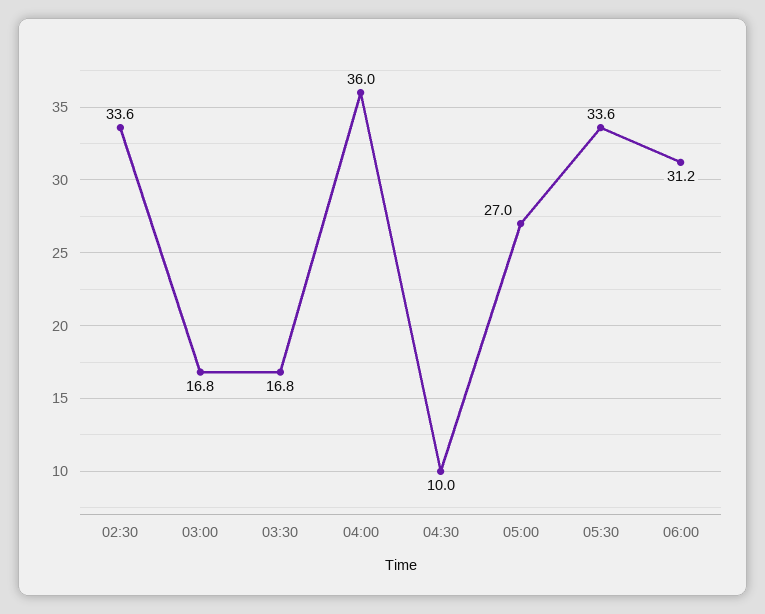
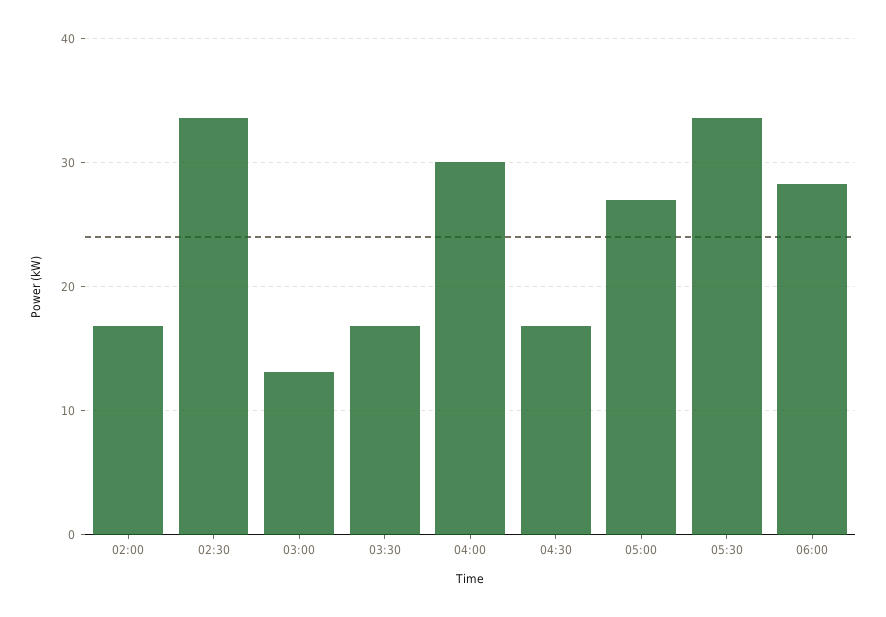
  {
    "02:30": 33.6,
-   "03:00": 16.8,
+   "03:00": 13,
    "03:30": 16.8,
-   "04:00": 36,
+   "04:00": 30,
-   "04:30": 10,
+   "04:30": 17,
    "05:00": 27,
    "05:30": 33.6,
-   "06:00": 31.2
+   "06:00": 28,
+   "02:00": 17
  }

